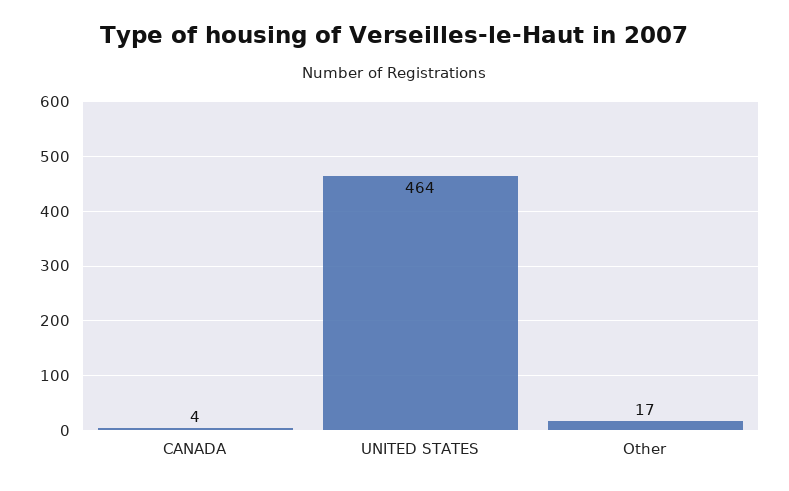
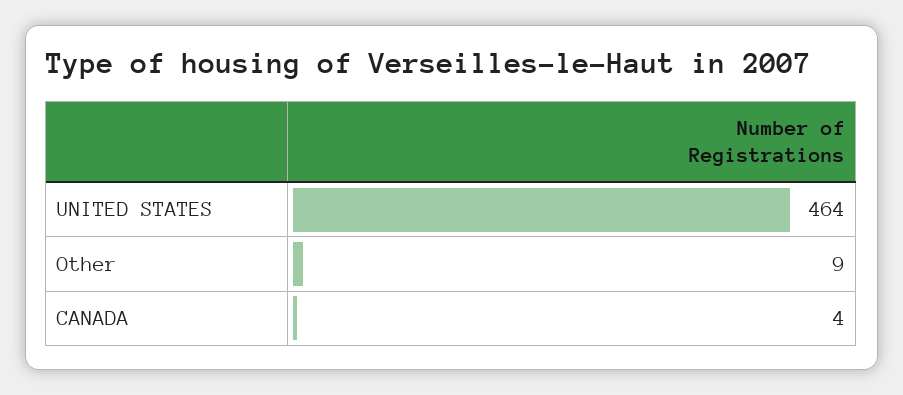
  {
    "CANADA": 4,
    "UNITED STATES": 464,
-   "Other": 17
+   "Other": 9
  }

